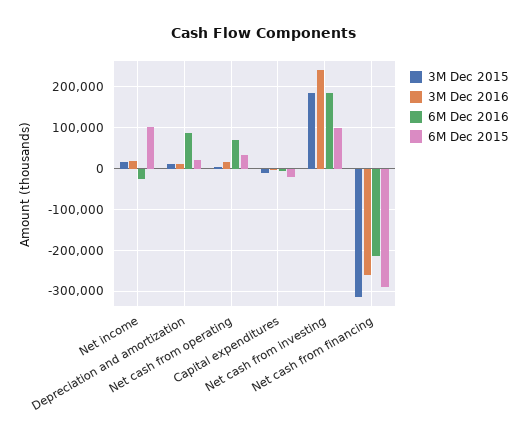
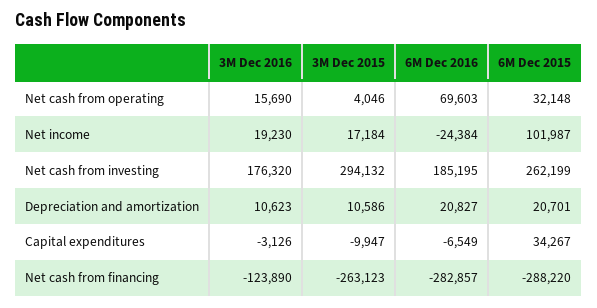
  {
    "3M Dec 2015": {
      "Net income": 17184,
      "Depreciation and amortization": 10586,
      "Net cash from operating": 4046,
      "Capital expenditures": -9947,
-     "Net cash from investing": 180000,
+     "Net cash from investing": 294132,
-     "Net cash from financing": -320000
+     "Net cash from financing": -263123
    },
    "3M Dec 2016": {
      "Net income": 19230,
      "Depreciation and amortization": 10623,
      "Net cash from operating": 15690,
      "Capital expenditures": -3126,
-     "Net cash from investing": 240000,
+     "Net cash from investing": 176320,
-     "Net cash from financing": -260000
+     "Net cash from financing": -123890
    },
    "6M Dec 2016": {
      "Net income": -24384,
-     "Depreciation and amortization": 80000,
+     "Depreciation and amortization": 20827,
      "Net cash from operating": 69603,
      "Capital expenditures": -6549,
      "Net cash from investing": 185195,
-     "Net cash from financing": -220000
+     "Net cash from financing": -282857
    },
    "6M Dec 2015": {
      "Net income": 101987,
      "Depreciation and amortization": 20701,
      "Net cash from operating": 32148,
-     "Capital expenditures": -20000,
+     "Capital expenditures": 34267,
-     "Net cash from investing": 100000,
+     "Net cash from investing": 262199,
      "Net cash from financing": -288220
    }
  }

